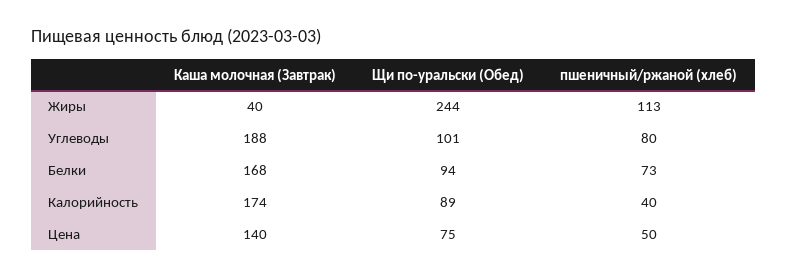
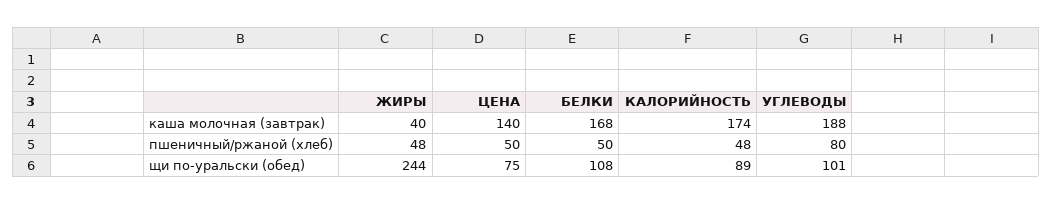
  {
    "Каша молочная (Завтрак)": {
      "Жиры": 40,
      "Углеводы": 188,
      "Белки": 168,
      "Калорийность": 174,
      "Цена": 140
    },
    "Щи по-уральски (Обед)": {
      "Жиры": 244,
      "Углеводы": 101,
-     "Белки": 94,
+     "Белки": 108,
      "Калорийность": 89,
      "Цена": 75
    },
    "пшеничный/ржаной (хлеб)": {
-     "Жиры": 113,
+     "Жиры": 48,
      "Углеводы": 80,
-     "Белки": 73,
+     "Белки": 50,
-     "Калорийность": 40,
+     "Калорийность": 48,
      "Цена": 50
    }
  }

